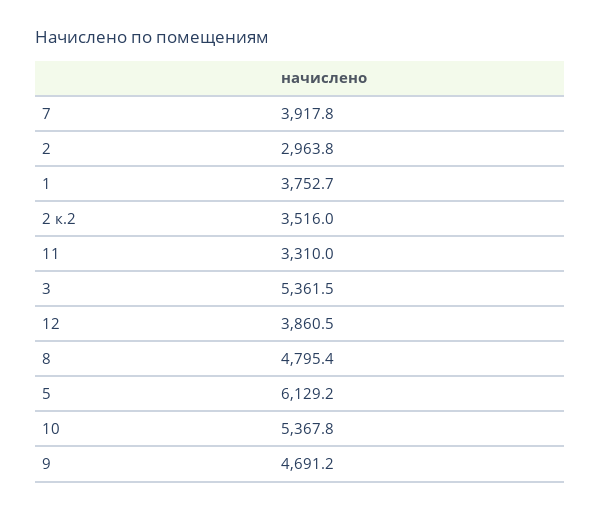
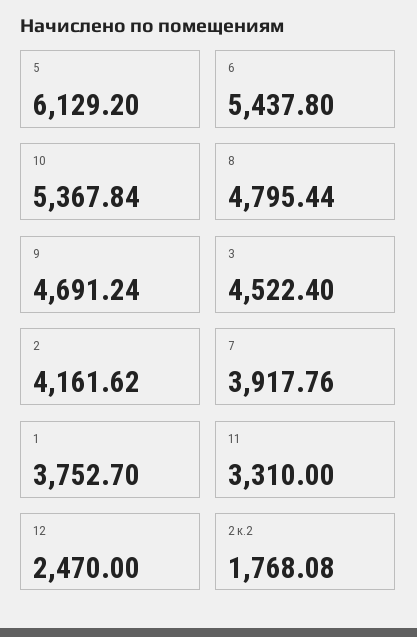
  {
    "7": 3917.76,
-   "2": 2963.8,
+   "2": 4161.62,
    "1": 3752.7,
-   "2 к.2": 3516,
+   "2 к.2": 1768.08,
    "11": 3310,
-   "3": 5361.5,
+   "3": 4522.4,
-   "12": 3860.5,
+   "12": 2470,
    "8": 4795.44,
    "5": 6129.2,
    "10": 5367.84,
-   "9": 4691.24
+   "9": 4691.24,
+   "6": 5437.8
  }

